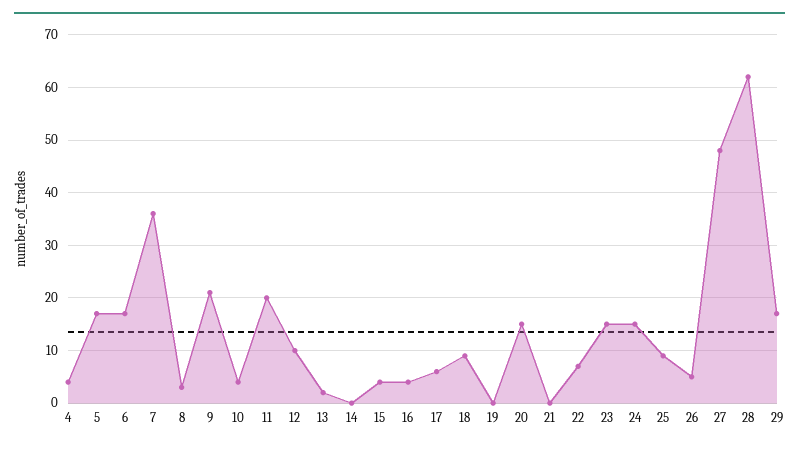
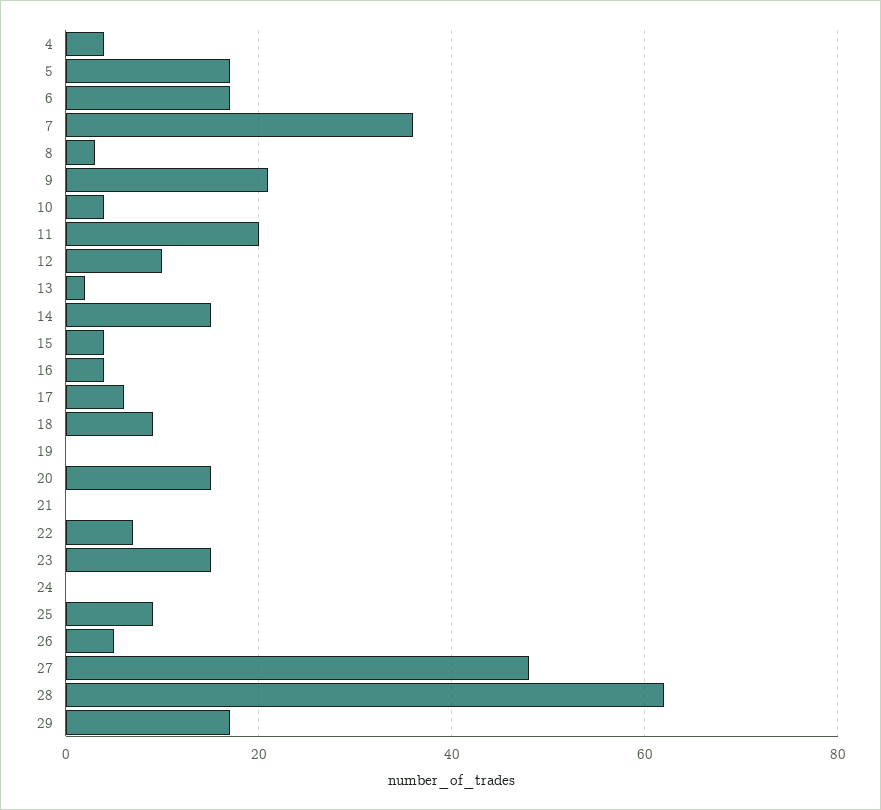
  {
    "4": 5,
    "5": 15,
    "6": 15,
    "7": 35,
    "8": 5,
    "9": 20,
    "10": 5,
    "11": 20,
    "12": 10,
    "13": 0,
-   "14": 0,
+   "14": 15,
    "15": 5,
    "16": 5,
    "17": 5,
    "18": 10,
    "19": 0,
    "20": 15,
    "21": 0,
    "22": 5,
    "23": 15,
-   "24": 15,
+   "24": 0,
    "25": 10,
    "26": 5,
    "27": 50,
    "28": 60,
    "29": 15
  }

